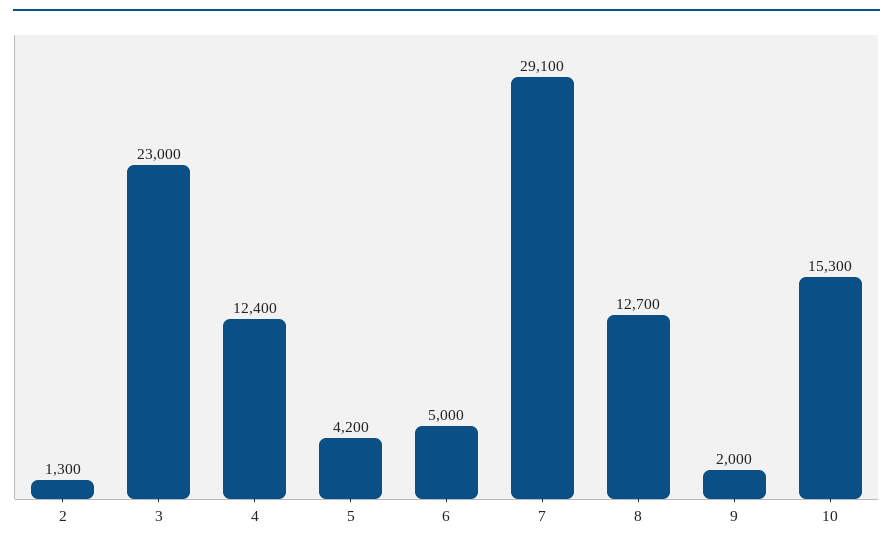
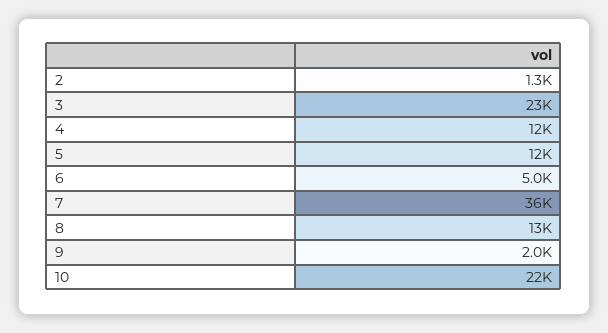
  {
    "2": 1300,
    "3": 23000,
    "4": 12400,
-   "5": 4200,
+   "5": 12000,
    "6": 5000,
-   "7": 29100,
+   "7": 36000,
    "8": 12700,
    "9": 2000,
-   "10": 15300
+   "10": 22000
  }

